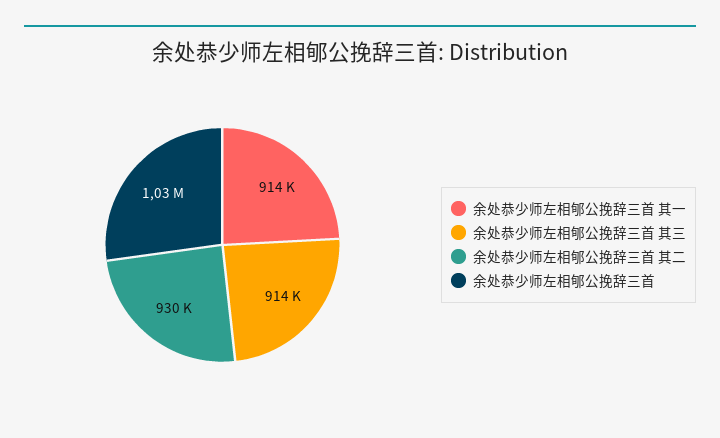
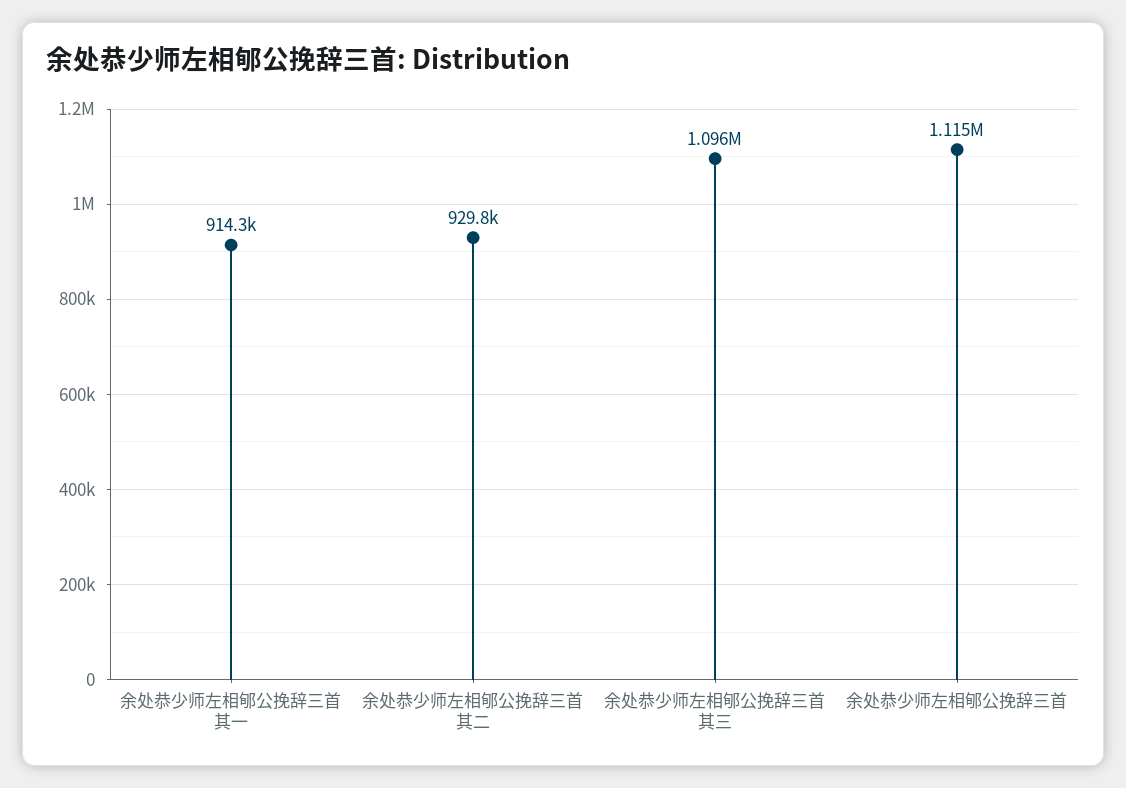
  {
    "余处恭少师左相郇公挽辞三首 其一": 914300,
-   "余处恭少师左相郇公挽辞三首 其三": 914000,
+   "余处恭少师左相郇公挽辞三首 其三": 1096000,
    "余处恭少师左相郇公挽辞三首 其二": 929800,
-   "余处恭少师左相郇公挽辞三首": 1030000
+   "余处恭少师左相郇公挽辞三首": 1115000
  }

